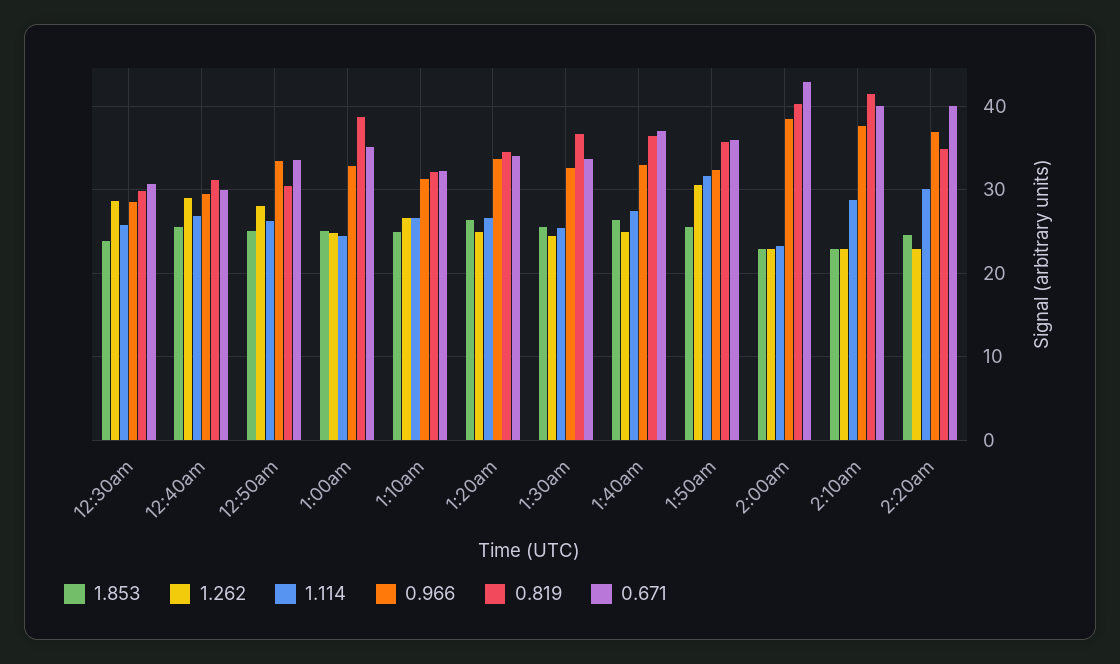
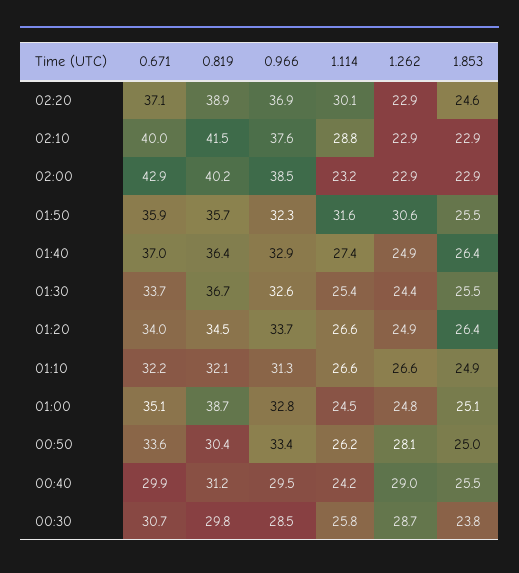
  {
    "1.853": {
      "12:30am": 23.8,
      "12:40am": 25.5,
      "12:50am": 25,
      "1:00am": 25.1,
      "1:10am": 24.9,
      "1:20am": 26.4,
      "1:30am": 25.5,
      "1:40am": 26.4,
      "1:50am": 25.5,
      "2:00am": 22.9,
      "2:10am": 22.9,
      "2:20am": 24.6
    },
    "1.262": {
      "12:30am": 28.7,
      "12:40am": 29,
      "12:50am": 28.1,
      "1:00am": 24.8,
      "1:10am": 26.6,
      "1:20am": 24.9,
      "1:30am": 24.4,
      "1:40am": 24.9,
      "1:50am": 30.6,
      "2:00am": 22.9,
      "2:10am": 22.9,
      "2:20am": 22.9
    },
    "1.114": {
      "12:30am": 25.8,
-     "12:40am": 27,
+     "12:40am": 24.2,
      "12:50am": 26.2,
      "1:00am": 24.5,
      "1:10am": 26.6,
      "1:20am": 26.6,
      "1:30am": 25.4,
      "1:40am": 27.4,
      "1:50am": 31.6,
      "2:00am": 23.2,
      "2:10am": 28.8,
      "2:20am": 30.1
    },
    "0.966": {
      "12:30am": 28.5,
      "12:40am": 29.5,
      "12:50am": 33.4,
      "1:00am": 32.8,
      "1:10am": 31.3,
      "1:20am": 33.7,
      "1:30am": 32.6,
      "1:40am": 32.9,
      "1:50am": 32.3,
      "2:00am": 38.5,
      "2:10am": 37.6,
      "2:20am": 36.9
    },
    "0.819": {
      "12:30am": 29.8,
      "12:40am": 31.2,
      "12:50am": 30.4,
      "1:00am": 38.7,
      "1:10am": 32.1,
      "1:20am": 34.5,
      "1:30am": 36.7,
      "1:40am": 36.4,
      "1:50am": 35.7,
      "2:00am": 40.2,
      "2:10am": 41.5,
-     "2:20am": 35
+     "2:20am": 38.9
    },
    "0.671": {
      "12:30am": 30.7,
      "12:40am": 29.9,
      "12:50am": 33.6,
      "1:00am": 35.1,
      "1:10am": 32.2,
      "1:20am": 34,
      "1:30am": 33.7,
      "1:40am": 37,
      "1:50am": 35.9,
      "2:00am": 42.9,
      "2:10am": 40,
-     "2:20am": 40
+     "2:20am": 37.1
    }
  }

